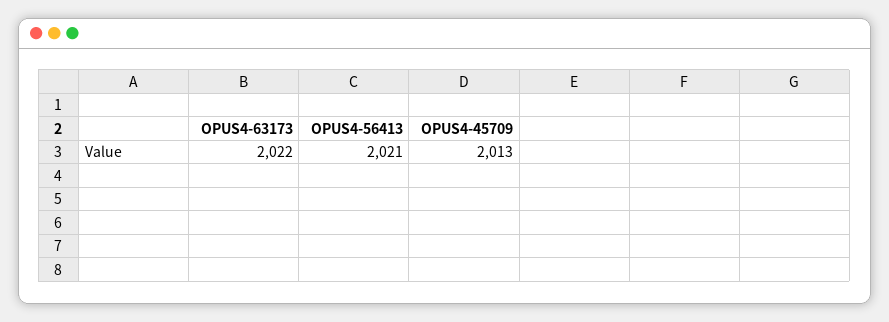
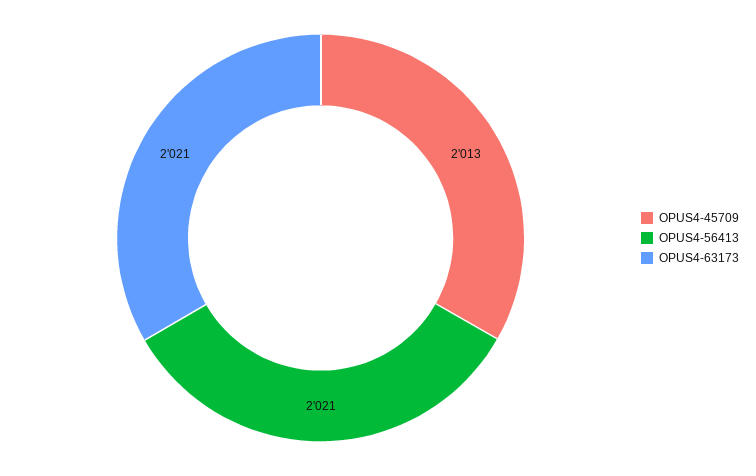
  {
-   "OPUS4-63173": 2022,
+   "OPUS4-63173": 2021,
    "OPUS4-56413": 2021,
    "OPUS4-45709": 2013
  }

